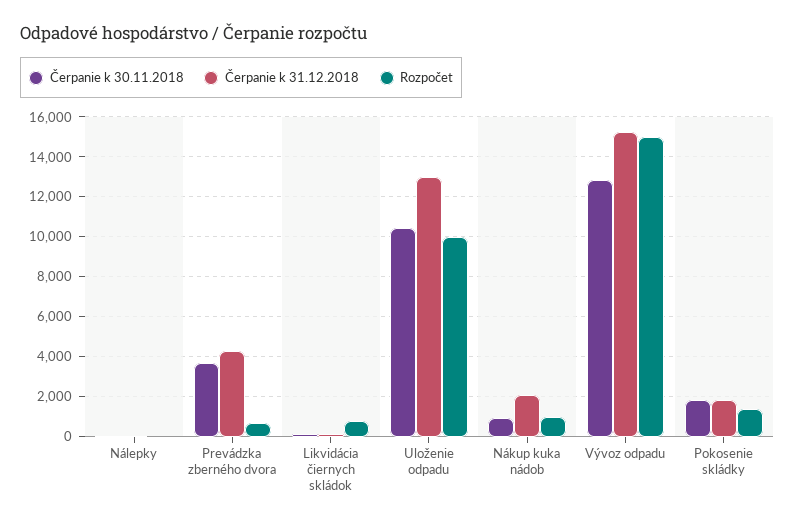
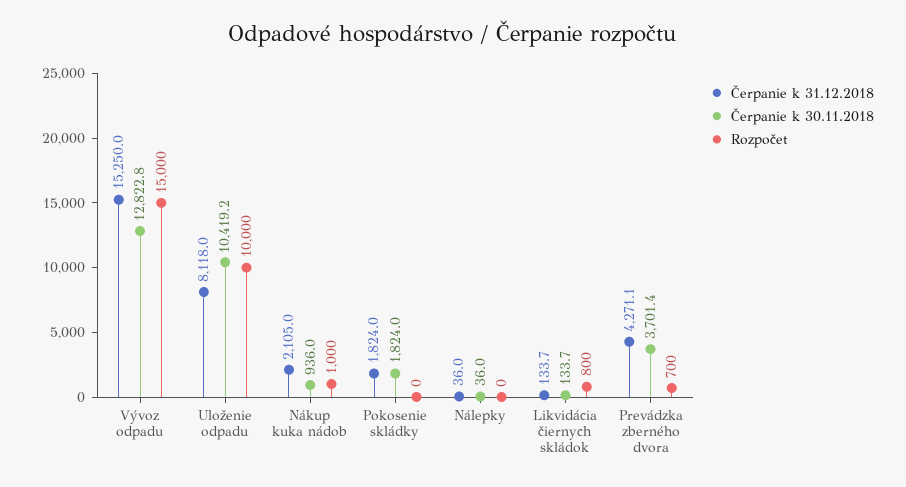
  {
    "Čerpanie k 30.11.2018": {
      "Nálepky": 36,
      "Prevádzka zberného dvora": 3701.4,
      "Likvidácia čiernych skládok": 133.7,
      "Uloženie odpadu": 10419.2,
      "Nákup kuka nádob": 936,
      "Vývoz odpadu": 12822.8,
      "Pokosenie skládky": 1824
    },
    "Čerpanie k 31.12.2018": {
      "Nálepky": 36,
      "Prevádzka zberného dvora": 4271.1,
      "Likvidácia čiernych skládok": 133.7,
-     "Uloženie odpadu": 13000,
+     "Uloženie odpadu": 8118,
      "Nákup kuka nádob": 2105,
      "Vývoz odpadu": 15250,
      "Pokosenie skládky": 1824
    },
    "Rozpočet": {
      "Nálepky": 0,
      "Prevádzka zberného dvora": 700,
      "Likvidácia čiernych skládok": 800,
      "Uloženie odpadu": 10000,
      "Nákup kuka nádob": 1000,
      "Vývoz odpadu": 15000,
-     "Pokosenie skládky": 1500
+     "Pokosenie skládky": 0
    }
  }

